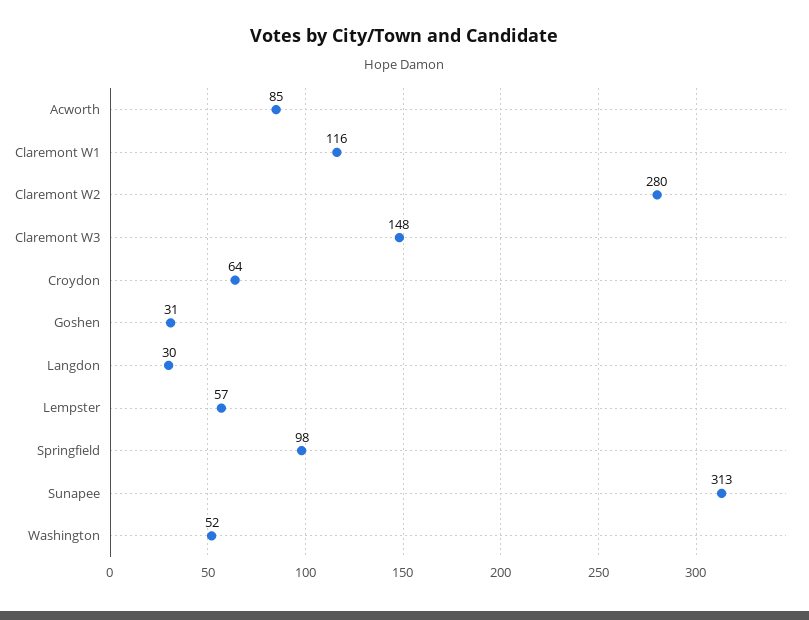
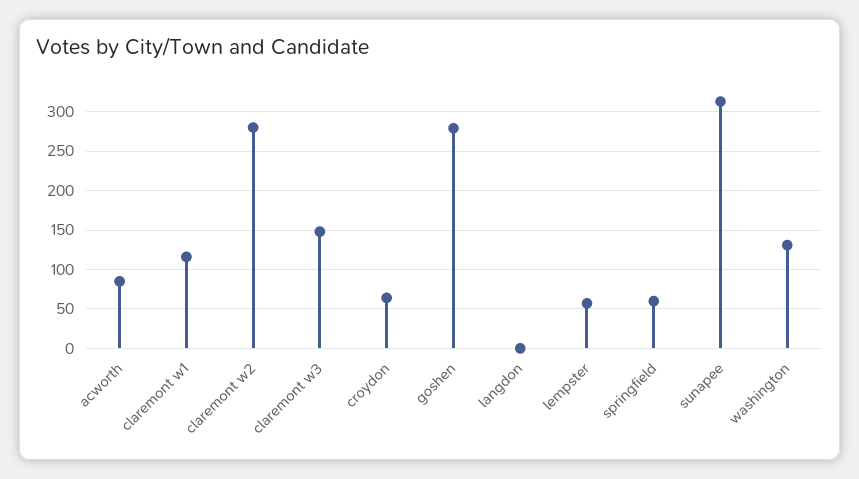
  {
    "Acworth": 85,
    "Claremont W1": 116,
    "Claremont W2": 280,
    "Claremont W3": 148,
    "Croydon": 64,
-   "Goshen": 31,
+   "Goshen": 280,
-   "Langdon": 30,
+   "Langdon": 0,
    "Lempster": 57,
-   "Springfield": 98,
+   "Springfield": 60,
    "Sunapee": 313,
-   "Washington": 52
+   "Washington": 130
  }

